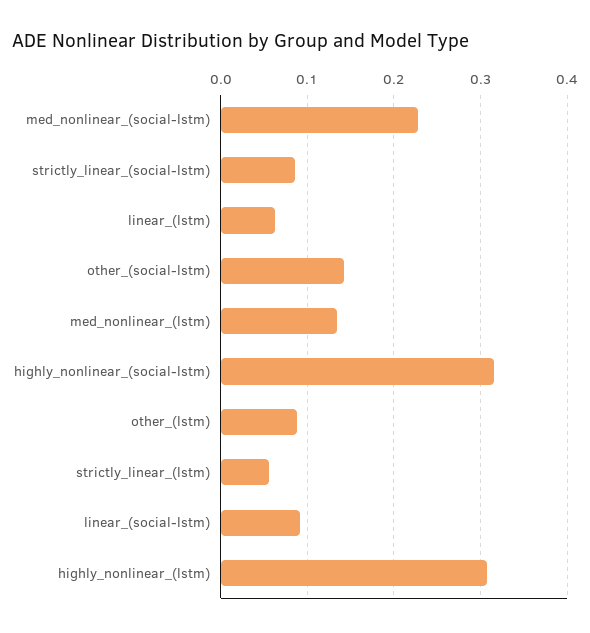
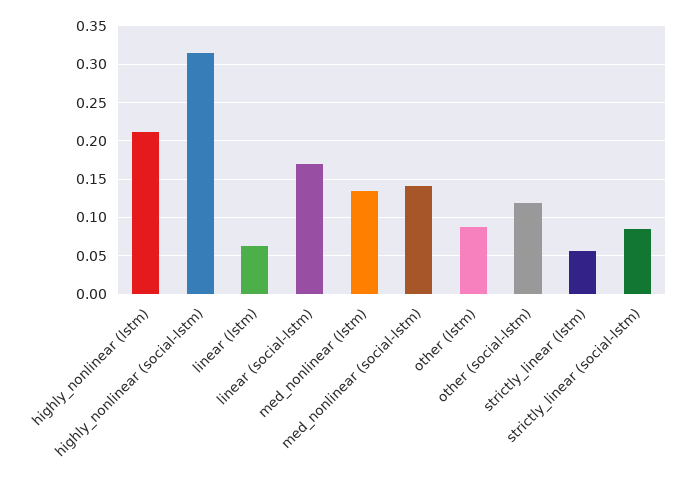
  {
-   "med_nonlinear_(social-lstm)": 0.23,
+   "med_nonlinear_(social-lstm)": 0.14,
    "strictly_linear_(social-lstm)": 0.09,
    "linear_(lstm)": 0.06,
-   "other_(social-lstm)": 0.14,
+   "other_(social-lstm)": 0.12,
    "med_nonlinear_(lstm)": 0.13,
    "highly_nonlinear_(social-lstm)": 0.32,
    "other_(lstm)": 0.09,
    "strictly_linear_(lstm)": 0.06,
-   "linear_(social-lstm)": 0.09,
+   "linear_(social-lstm)": 0.17,
-   "highly_nonlinear_(lstm)": 0.31
+   "highly_nonlinear_(lstm)": 0.21
  }

